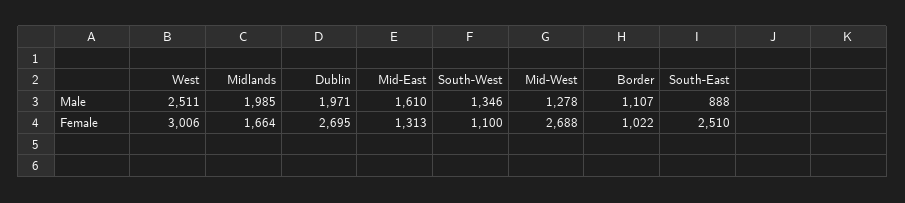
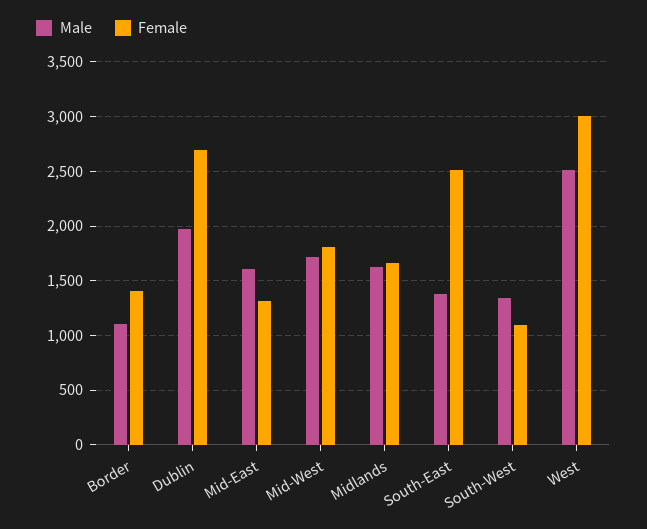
  {
    "Male": {
      "West": 2511,
-     "Midlands": 1985,
+     "Midlands": 1600,
      "Dublin": 1971,
      "Mid-East": 1610,
      "South-West": 1346,
-     "Mid-West": 1278,
+     "Mid-West": 1700,
      "Border": 1107,
-     "South-East": 888
+     "South-East": 1400
    },
    "Female": {
      "West": 3006,
      "Midlands": 1664,
      "Dublin": 2695,
      "Mid-East": 1313,
      "South-West": 1100,
-     "Mid-West": 2688,
+     "Mid-West": 1800,
-     "Border": 1022,
+     "Border": 1400,
      "South-East": 2510
    }
  }

